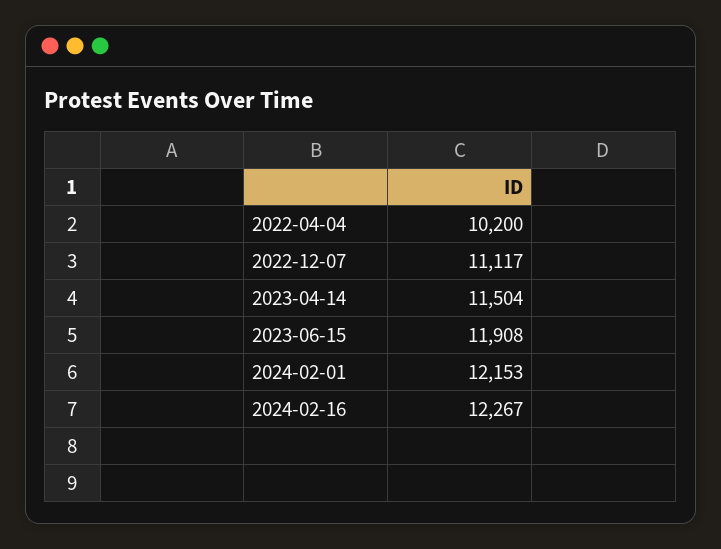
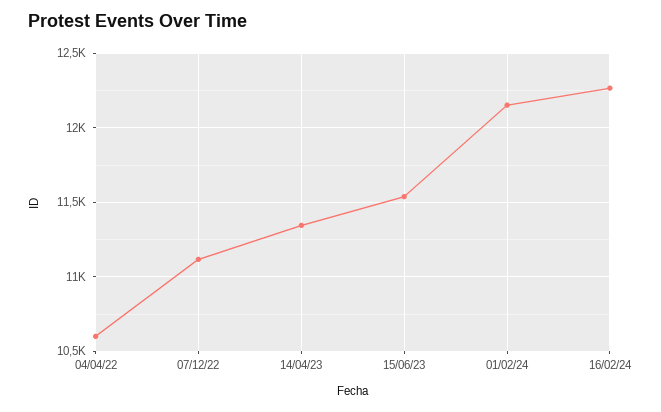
  {
-   "2022-04-04": 10200,
+   "2022-04-04": 10600,
    "2022-12-07": 11117,
-   "2023-04-14": 11504,
+   "2023-04-14": 11350,
-   "2023-06-15": 11908,
+   "2023-06-15": 11550,
    "2024-02-01": 12153,
    "2024-02-16": 12267
  }

